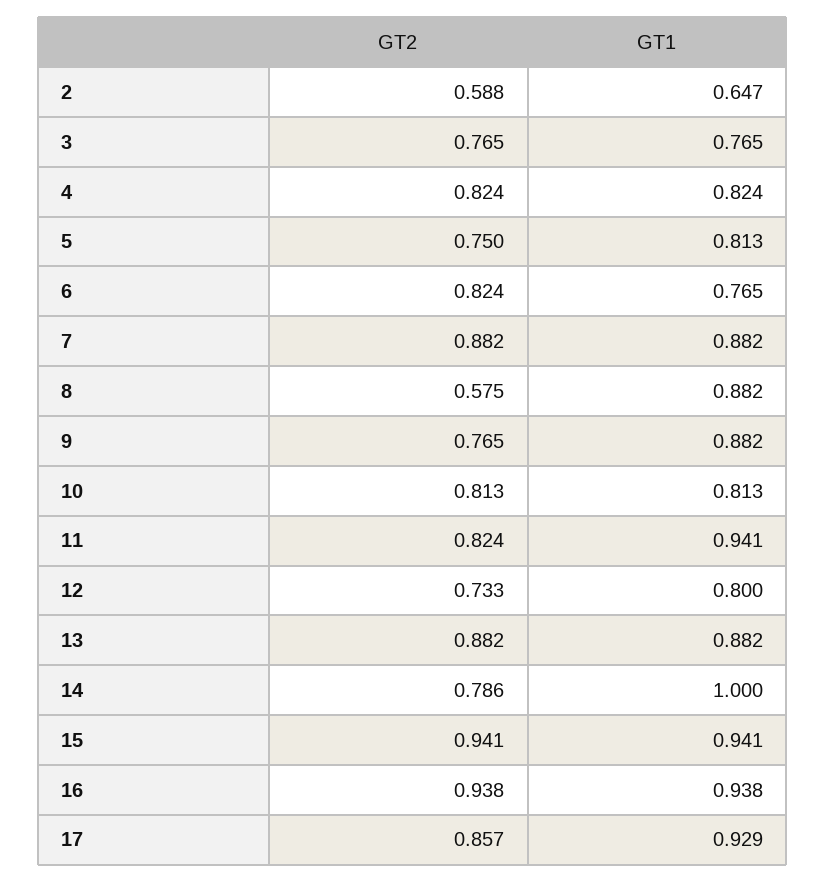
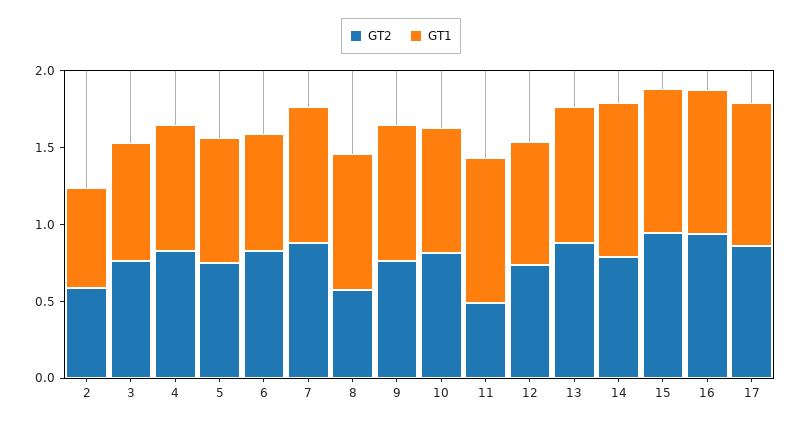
  {
    "GT2": {
      "2": 0.588,
      "3": 0.765,
      "4": 0.824,
      "5": 0.75,
      "6": 0.824,
      "7": 0.882,
      "8": 0.575,
      "9": 0.765,
      "10": 0.813,
-     "11": 0.824,
+     "11": 0.5,
      "12": 0.733,
      "13": 0.882,
      "14": 0.786,
      "15": 0.941,
      "16": 0.938,
      "17": 0.857
    },
    "GT1": {
      "2": 0.647,
      "3": 0.765,
      "4": 0.824,
      "5": 0.813,
      "6": 0.765,
      "7": 0.882,
      "8": 0.882,
      "9": 0.882,
      "10": 0.813,
      "11": 0.941,
      "12": 0.8,
      "13": 0.882,
      "14": 1,
      "15": 0.941,
      "16": 0.938,
      "17": 0.929
    }
  }

